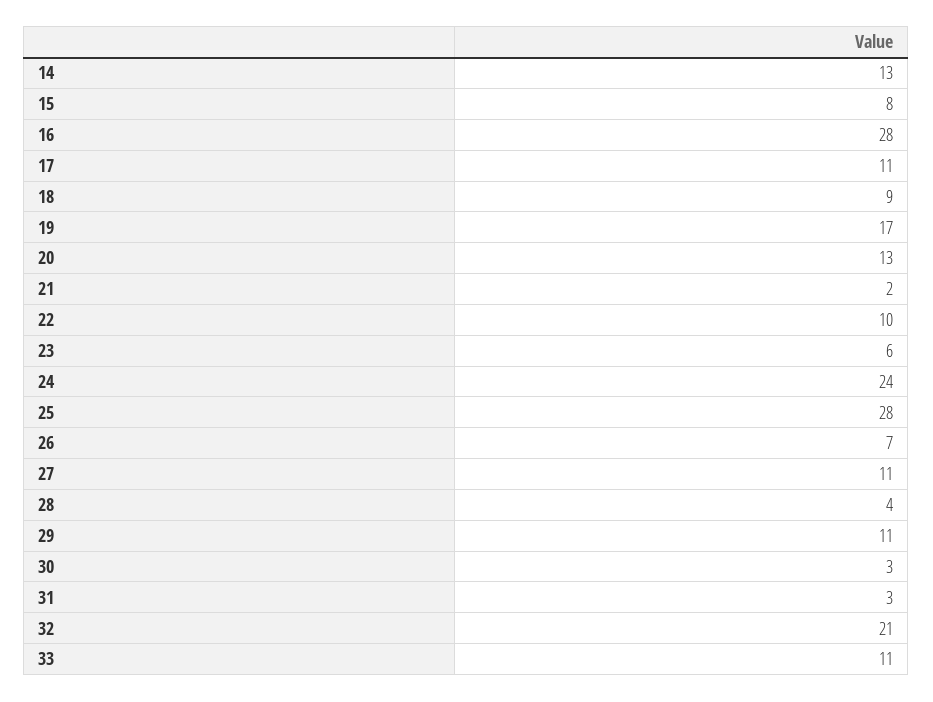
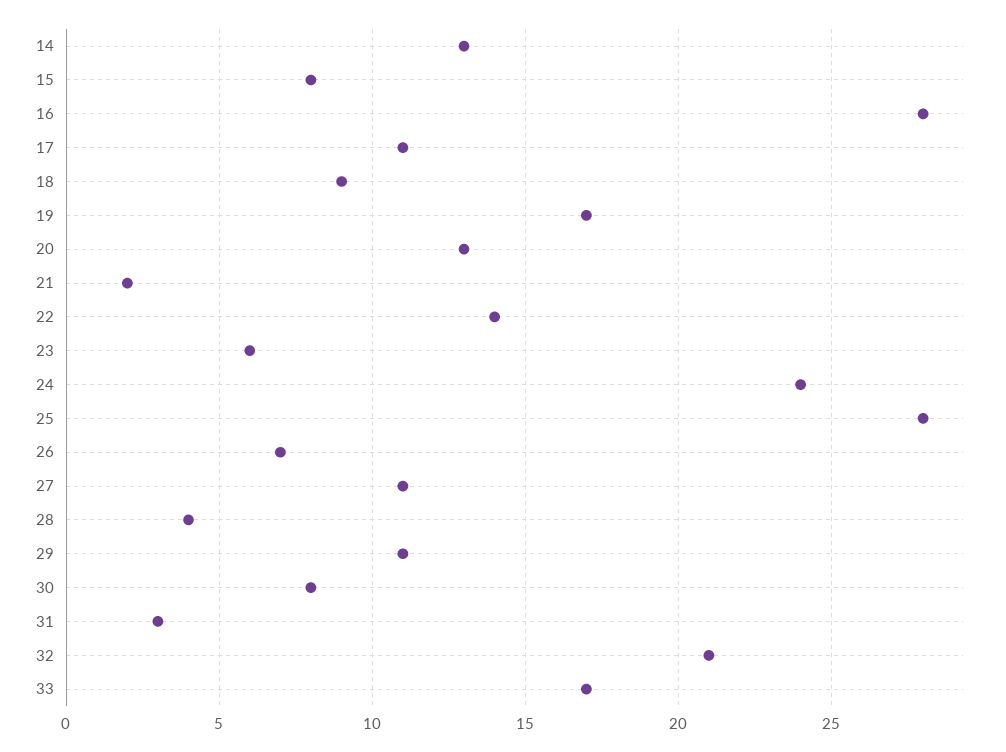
  {
    "14": 13,
    "15": 8,
    "16": 28,
    "17": 11,
    "18": 9,
    "19": 17,
    "20": 13,
    "21": 2,
-   "22": 10,
+   "22": 14,
    "23": 6,
    "24": 24,
    "25": 28,
    "26": 7,
    "27": 11,
    "28": 4,
    "29": 11,
-   "30": 3,
+   "30": 8,
    "31": 3,
    "32": 21,
-   "33": 11
+   "33": 17
  }

